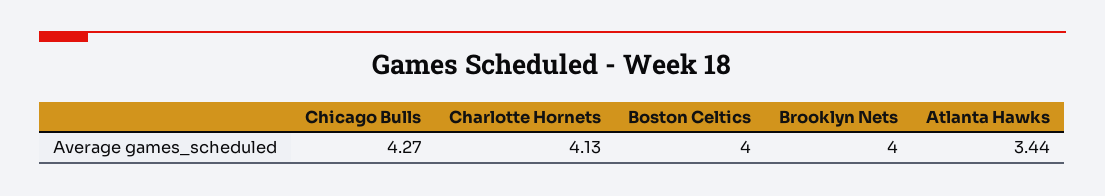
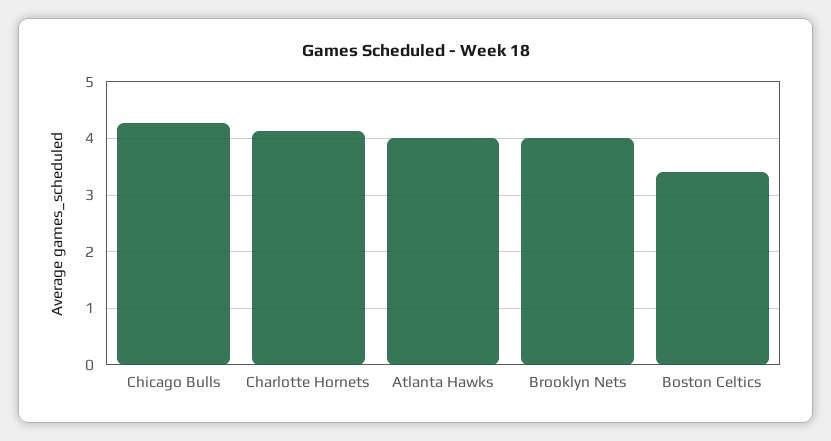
  {
    "Chicago Bulls": 4.27,
    "Charlotte Hornets": 4.13,
-   "Boston Celtics": 4,
+   "Boston Celtics": 3.4,
    "Brooklyn Nets": 4,
-   "Atlanta Hawks": 3.44
+   "Atlanta Hawks": 4
  }

